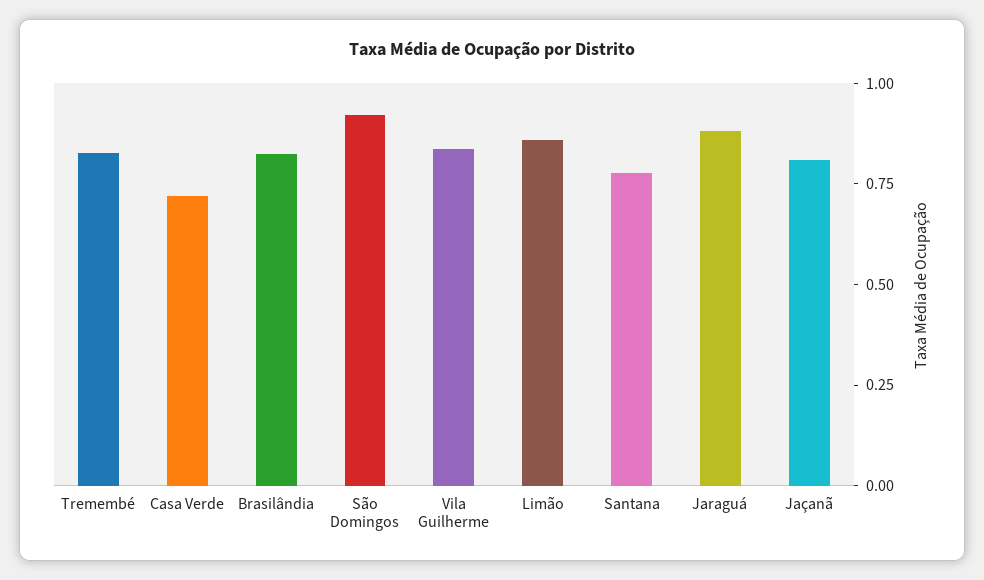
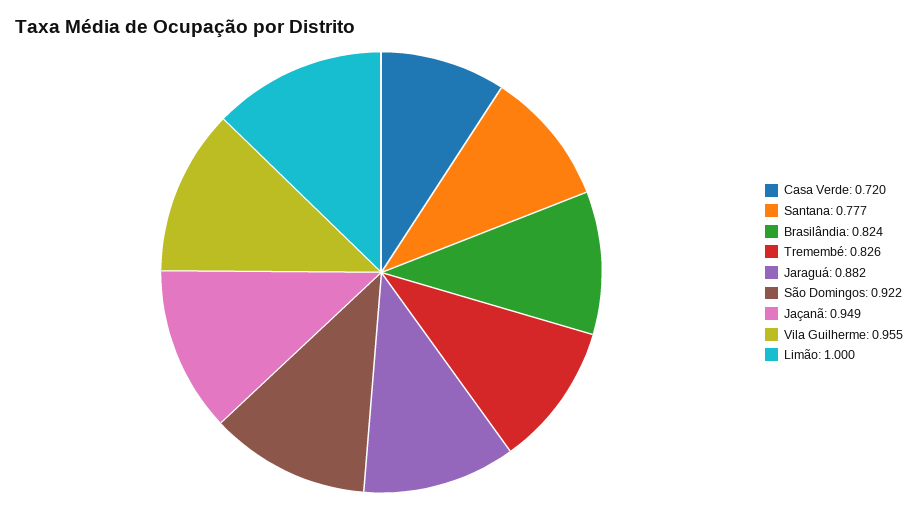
  {
    "Tremembé": 0.826,
    "Casa Verde": 0.72,
    "Brasilândia": 0.824,
    "São Domingos": 0.922,
-   "Vila Guilherme": 0.85,
+   "Vila Guilherme": 0.955,
-   "Limão": 0.85,
+   "Limão": 1,
    "Santana": 0.777,
    "Jaraguá": 0.882,
-   "Jaçanã": 0.8
+   "Jaçanã": 0.949
  }

